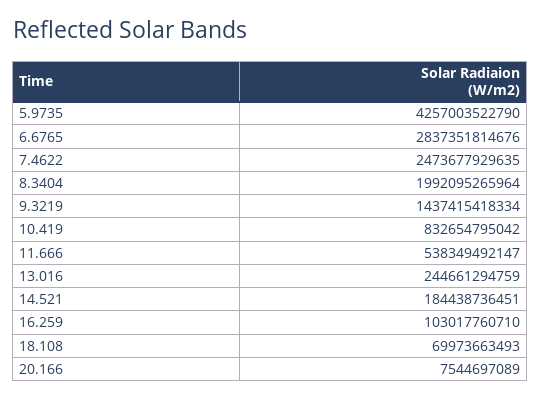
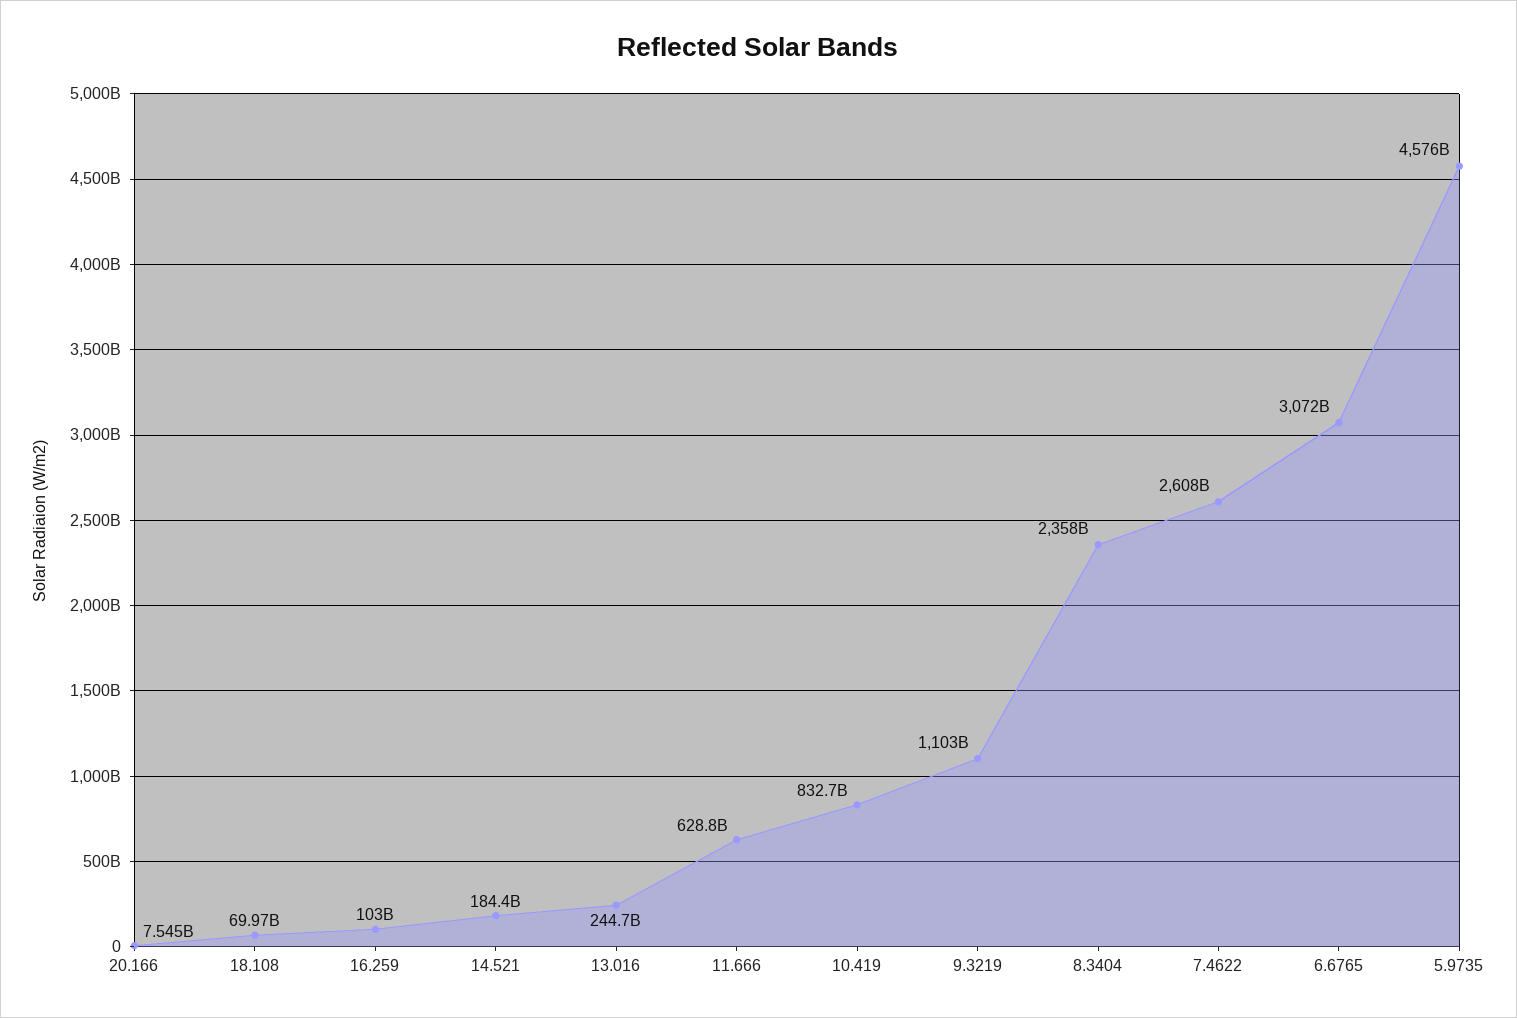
  {
-   "5.9735": 4257003522790,
+   "5.9735": 4576000000000,
-   "6.6765": 2837351814676,
+   "6.6765": 3072000000000,
-   "7.4622": 2473677929635,
+   "7.4622": 2608000000000,
-   "8.3404": 1992095265964,
+   "8.3404": 2358000000000,
-   "9.3219": 1437415418334,
+   "9.3219": 1103000000000,
    "10.419": 832654795042,
-   "11.666": 538349492147,
+   "11.666": 628800000000,
    "13.016": 244661294759,
    "14.521": 184438736451,
    "16.259": 103017760710,
    "18.108": 69973663493,
    "20.166": 7544697089
  }

